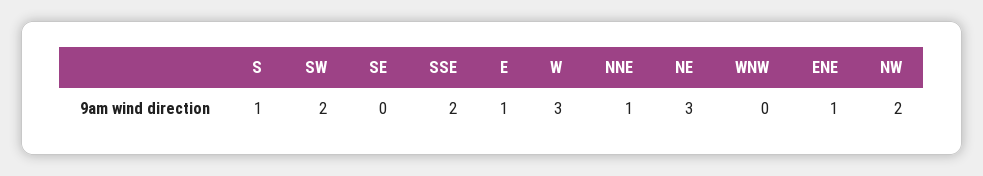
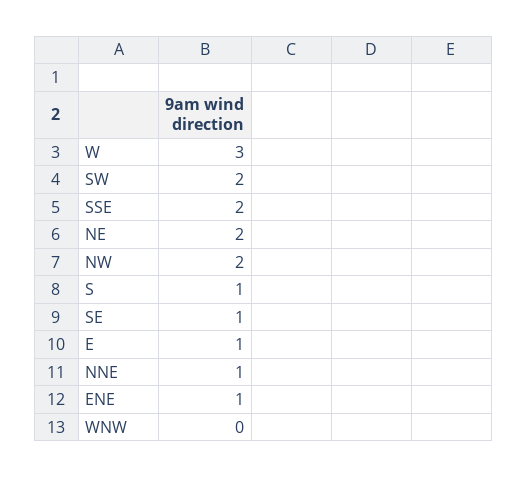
  {
    "S": 1,
    "SW": 2,
-   "SE": 0,
+   "SE": 1,
    "SSE": 2,
    "E": 1,
    "W": 3,
    "NNE": 1,
-   "NE": 3,
+   "NE": 2,
    "WNW": 0,
    "ENE": 1,
    "NW": 2
  }

